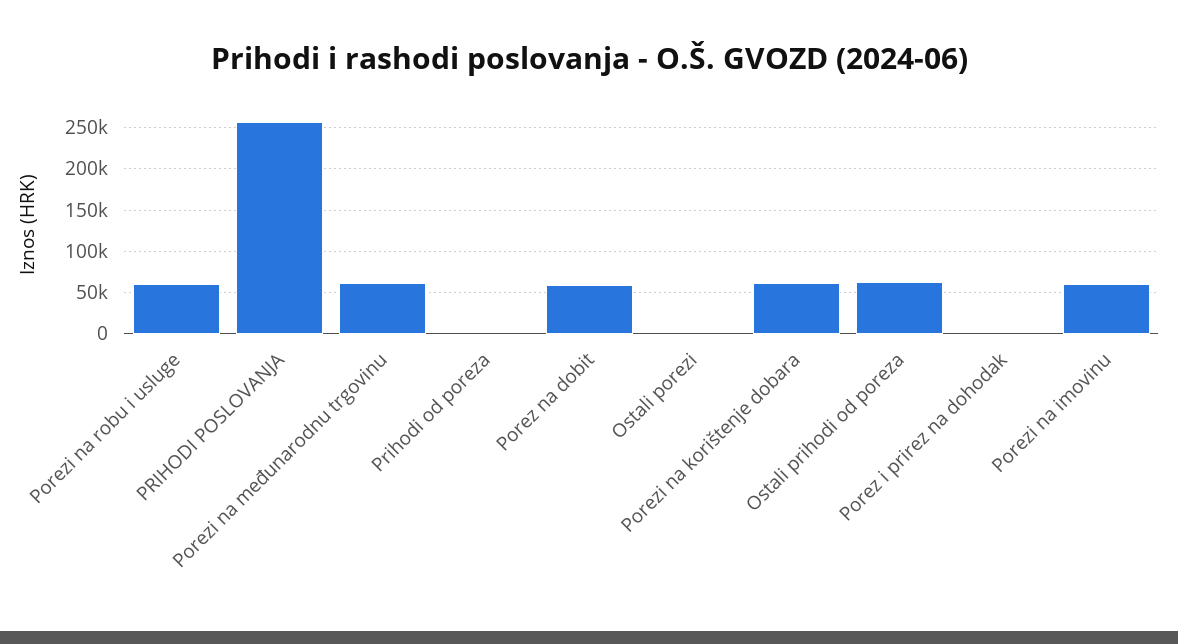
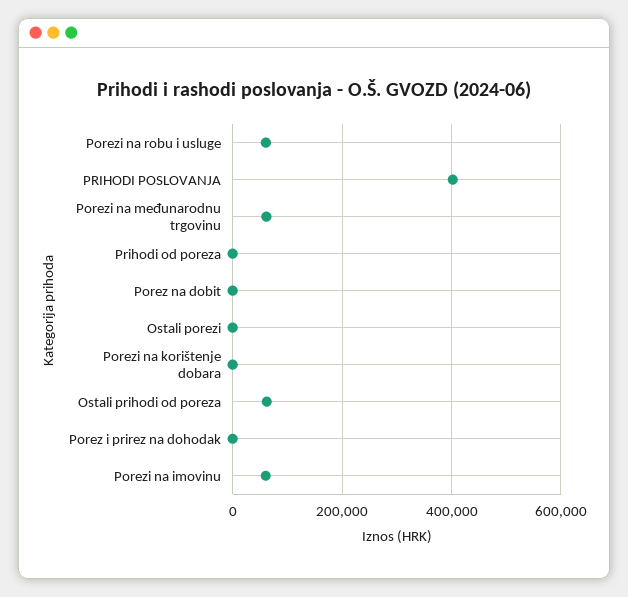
  {
    "Porezi na robu i usluge": 60000,
-   "PRIHODI POSLOVANJA": 260000,
+   "PRIHODI POSLOVANJA": 400000,
    "Porezi na međunarodnu trgovinu": 60000,
    "Prihodi od poreza": 0,
-   "Porez na dobit": 60000,
+   "Porez na dobit": 0,
    "Ostali porezi": 0,
-   "Porezi na korištenje dobara": 60000,
+   "Porezi na korištenje dobara": 0,
    "Ostali prihodi od poreza": 60000,
    "Porez i prirez na dohodak": 0,
    "Porezi na imovinu": 60000
  }

